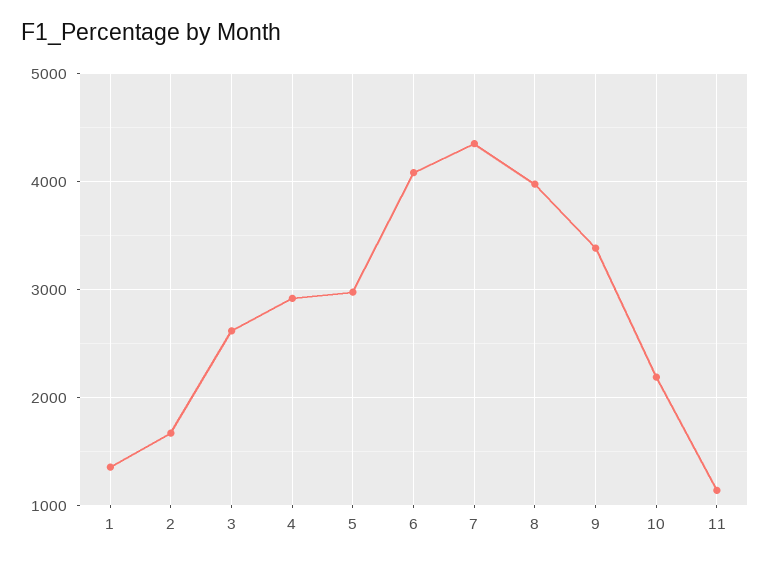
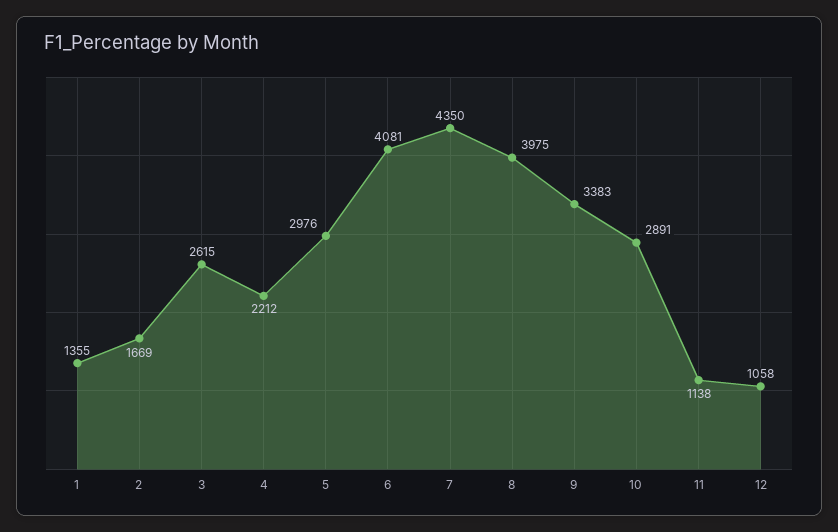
  {
    "1": 1355,
    "2": 1669,
    "3": 2615,
-   "4": 2900,
+   "4": 2212,
    "5": 2976,
    "6": 4081,
    "7": 4350,
    "8": 3975,
    "9": 3383,
-   "10": 2200,
+   "10": 2891,
-   "11": 1138
+   "11": 1138,
+   "12": 1058
  }

